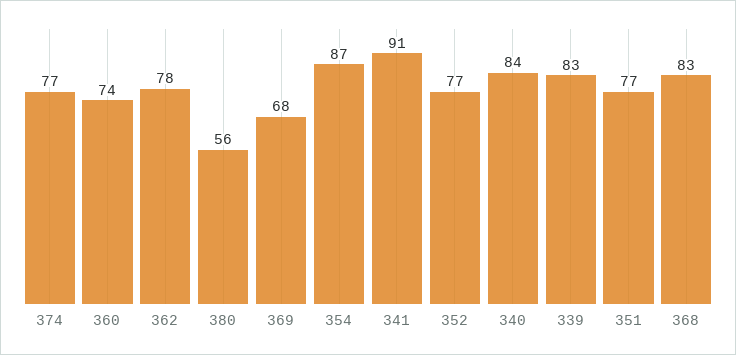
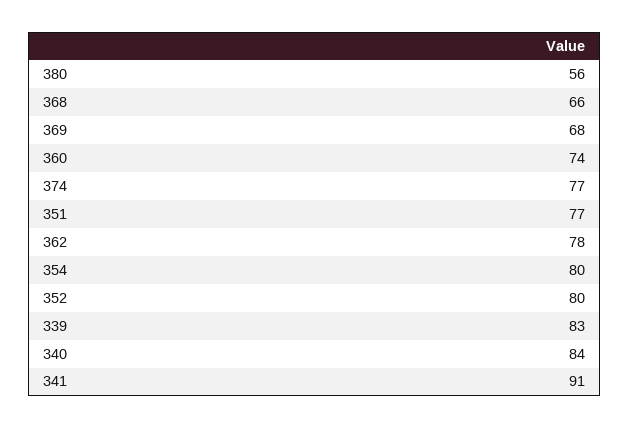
  {
    "374": 77,
    "360": 74,
    "362": 78,
    "380": 56,
    "369": 68,
-   "354": 87,
+   "354": 80,
    "341": 91,
-   "352": 77,
+   "352": 80,
    "340": 84,
    "339": 83,
    "351": 77,
-   "368": 83
+   "368": 66
  }

